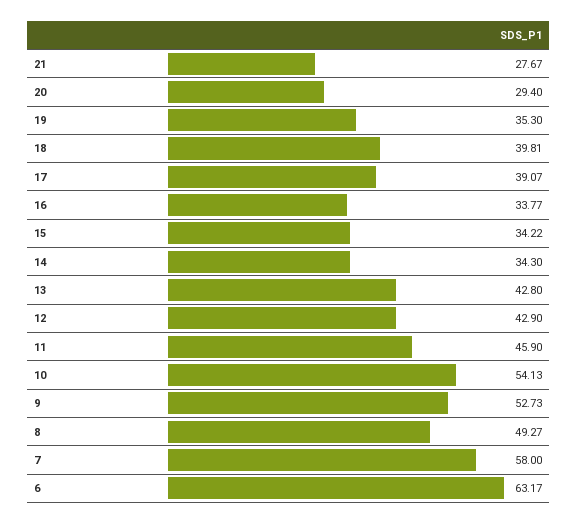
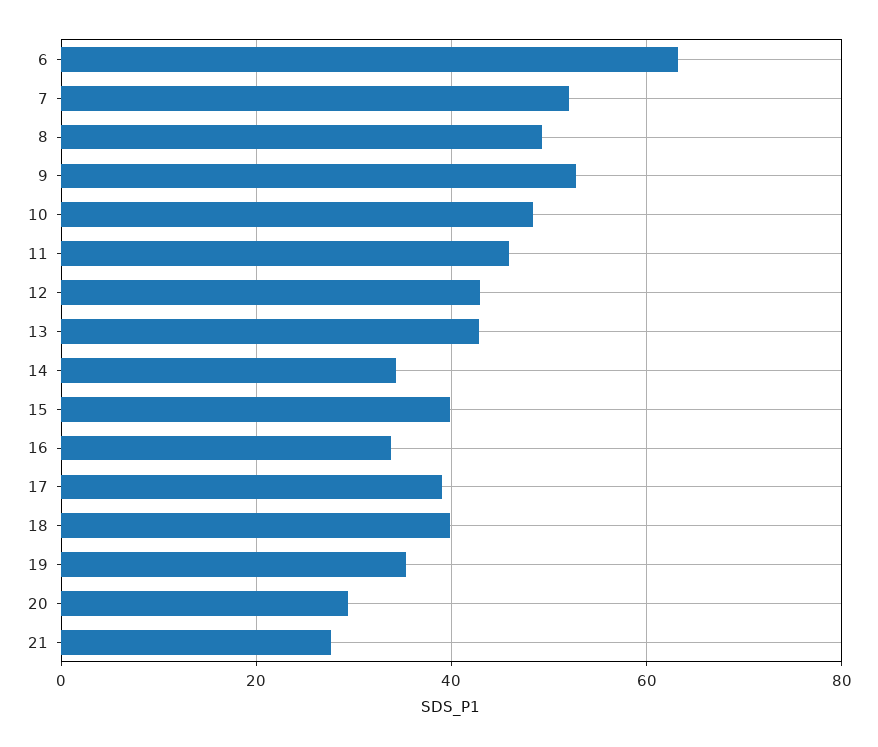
  {
    "21": 27.67,
    "20": 29.4,
    "19": 35.3,
    "18": 39.81,
    "17": 39.07,
    "16": 33.77,
-   "15": 34.22,
+   "15": 40,
    "14": 34.3,
    "13": 42.8,
    "12": 42.9,
    "11": 45.9,
-   "10": 54.13,
+   "10": 48,
    "9": 52.73,
    "8": 49.27,
-   "7": 58,
+   "7": 52,
    "6": 63.17
  }

